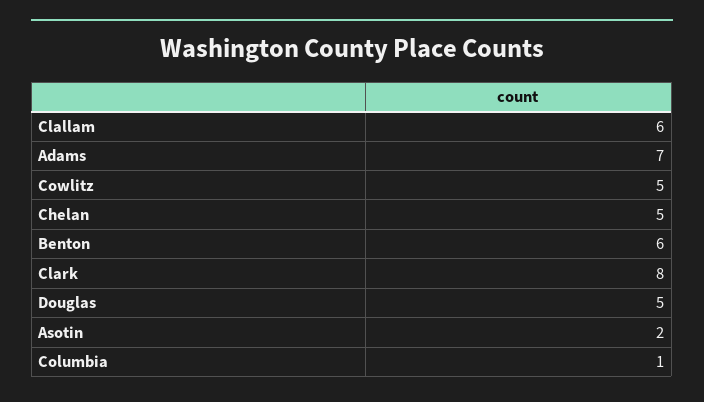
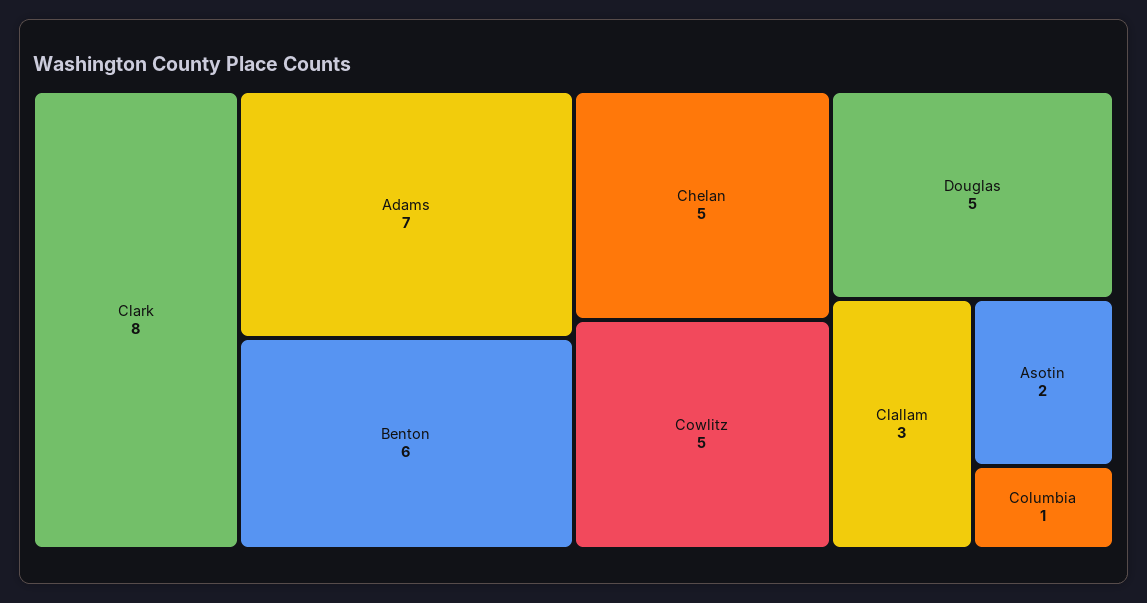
  {
-   "Clallam": 6,
+   "Clallam": 3,
    "Adams": 7,
    "Cowlitz": 5,
    "Chelan": 5,
    "Benton": 6,
    "Clark": 8,
    "Douglas": 5,
    "Asotin": 2,
    "Columbia": 1
  }

